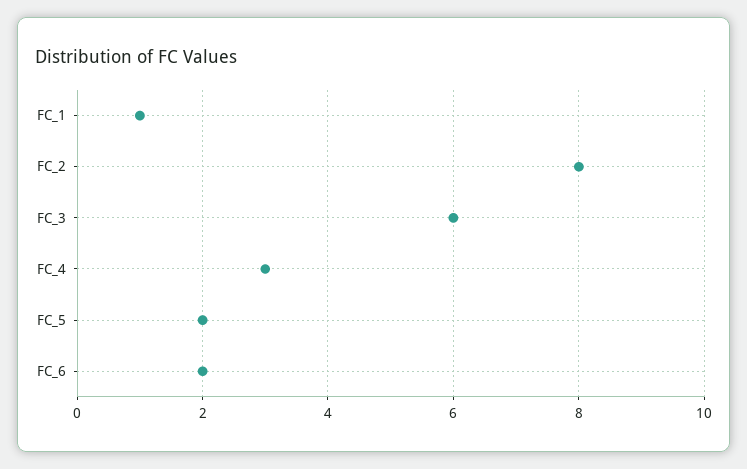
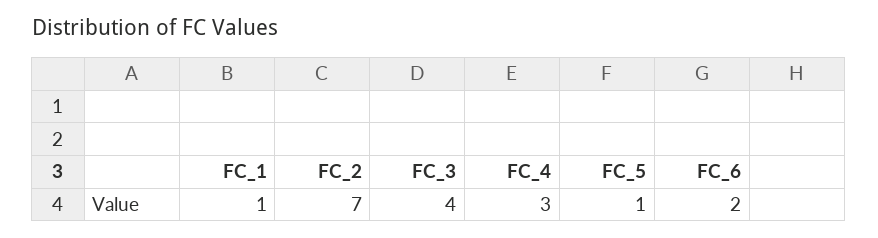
  {
    "FC_1": 1,
-   "FC_2": 8,
+   "FC_2": 7,
-   "FC_3": 6,
+   "FC_3": 4,
    "FC_4": 3,
-   "FC_5": 2,
+   "FC_5": 1,
    "FC_6": 2
  }

